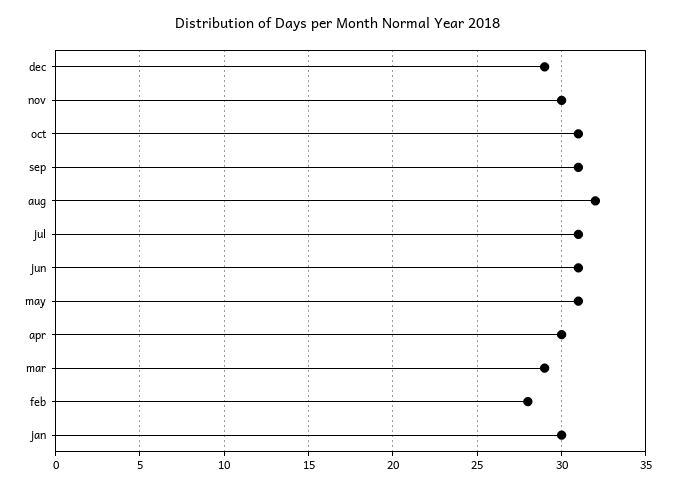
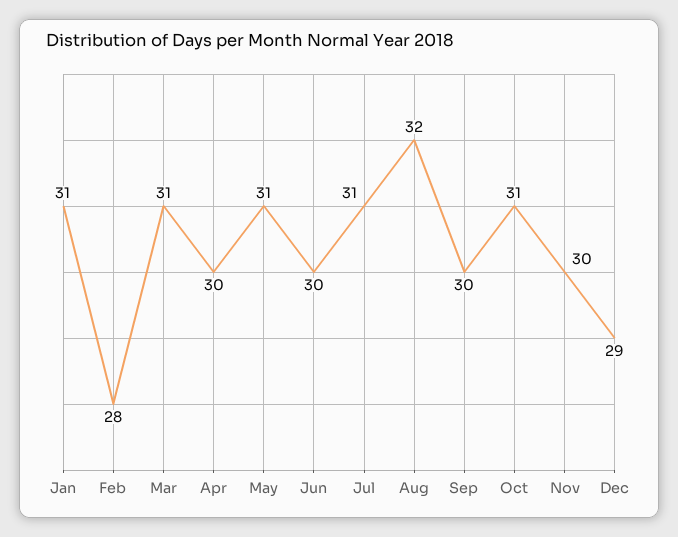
  {
    "dec": 29,
    "nov": 30,
    "oct": 31,
-   "sep": 31,
+   "sep": 30,
    "aug": 32,
    "jul": 31,
-   "jun": 31,
+   "jun": 30,
    "may": 31,
    "apr": 30,
-   "mar": 29,
+   "mar": 31,
    "feb": 28,
-   "jan": 30
+   "jan": 31
  }

